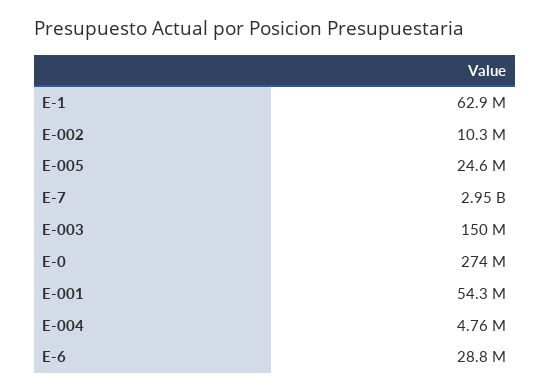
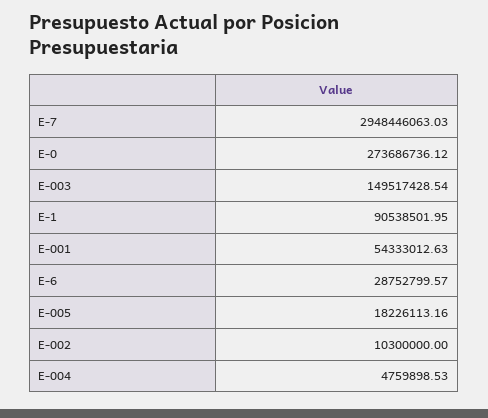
  {
-   "E-1": 62900000,
+   "E-1": 90538501.95,
    "E-002": 10300000,
-   "E-005": 24600000,
+   "E-005": 18226113.16,
    "E-7": 2948446063.03,
    "E-003": 149517428.54,
    "E-0": 273686736.12,
    "E-001": 54333012.63,
    "E-004": 4759898.53,
    "E-6": 28752799.57
  }

